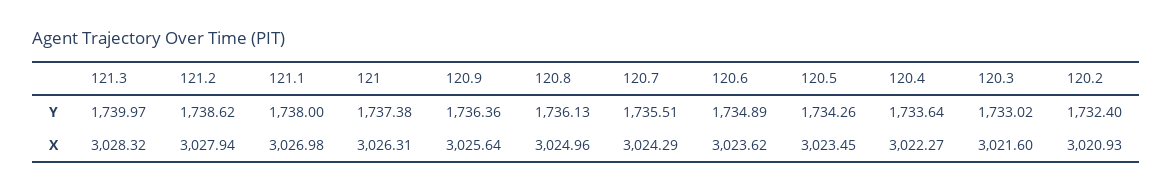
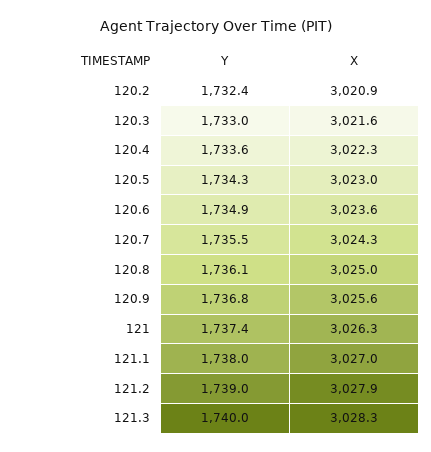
  {
    "121.3": {
      "Y": 1739.97,
      "X": 3028.32
    },
    "121.2": {
-     "Y": 1738.62,
+     "Y": 1739,
      "X": 3027.94
    },
    "121.1": {
      "Y": 1738,
      "X": 3026.98
    },
    "121": {
      "Y": 1737.38,
      "X": 3026.31
    },
    "120.9": {
-     "Y": 1736.36,
+     "Y": 1736.8,
      "X": 3025.64
    },
    "120.8": {
      "Y": 1736.13,
      "X": 3024.96
    },
    "120.7": {
      "Y": 1735.51,
      "X": 3024.29
    },
    "120.6": {
      "Y": 1734.89,
      "X": 3023.62
    },
    "120.5": {
      "Y": 1734.26,
-     "X": 3023.45
+     "X": 3023
    },
    "120.4": {
      "Y": 1733.64,
      "X": 3022.27
    },
    "120.3": {
      "Y": 1733.02,
      "X": 3021.6
    },
    "120.2": {
      "Y": 1732.4,
      "X": 3020.93
    }
  }

